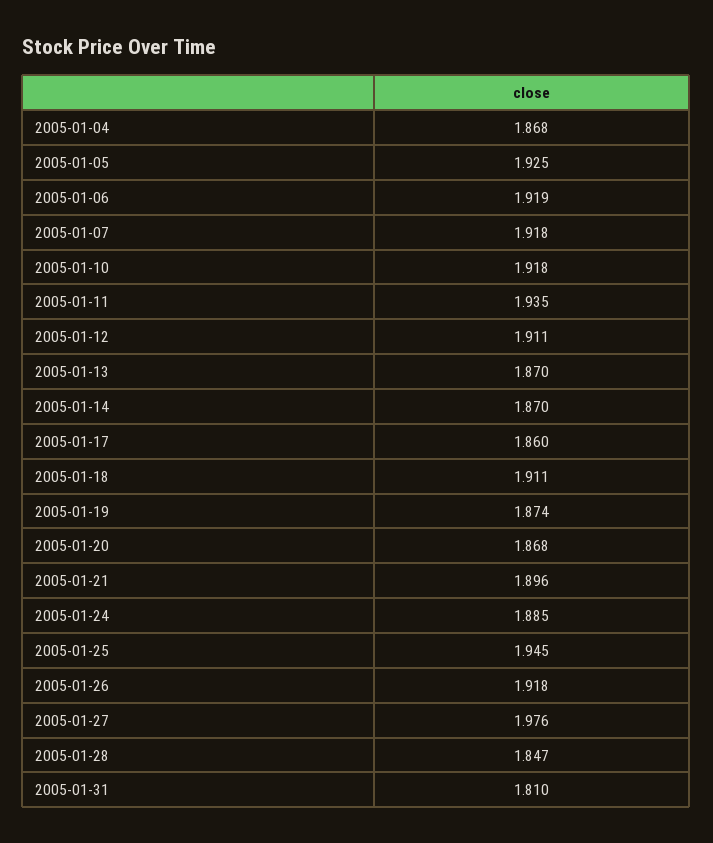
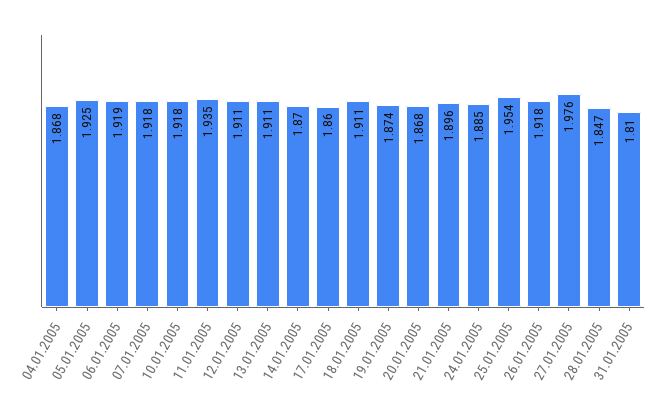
  {
    "2005-01-04": 1.868,
    "2005-01-05": 1.925,
    "2005-01-06": 1.919,
    "2005-01-07": 1.918,
    "2005-01-10": 1.918,
    "2005-01-11": 1.935,
    "2005-01-12": 1.911,
-   "2005-01-13": 1.87,
+   "2005-01-13": 1.911,
    "2005-01-14": 1.87,
    "2005-01-17": 1.86,
    "2005-01-18": 1.911,
    "2005-01-19": 1.874,
    "2005-01-20": 1.868,
    "2005-01-21": 1.896,
    "2005-01-24": 1.885,
-   "2005-01-25": 1.945,
+   "2005-01-25": 1.954,
    "2005-01-26": 1.918,
    "2005-01-27": 1.976,
    "2005-01-28": 1.847,
    "2005-01-31": 1.81
  }

